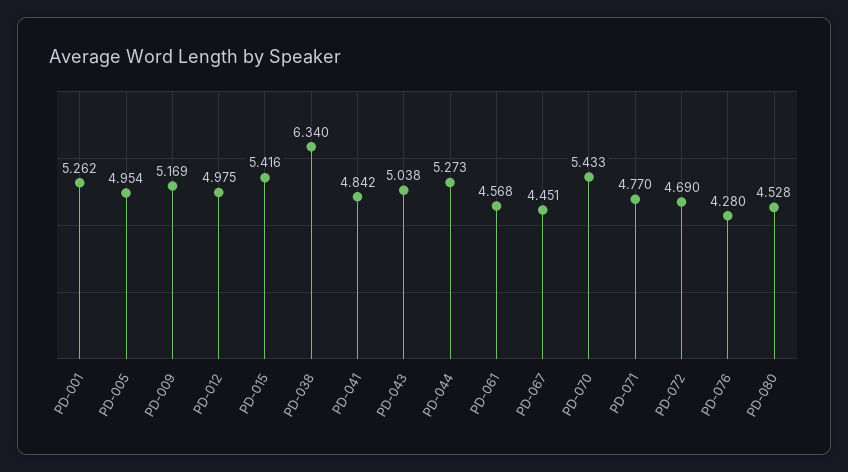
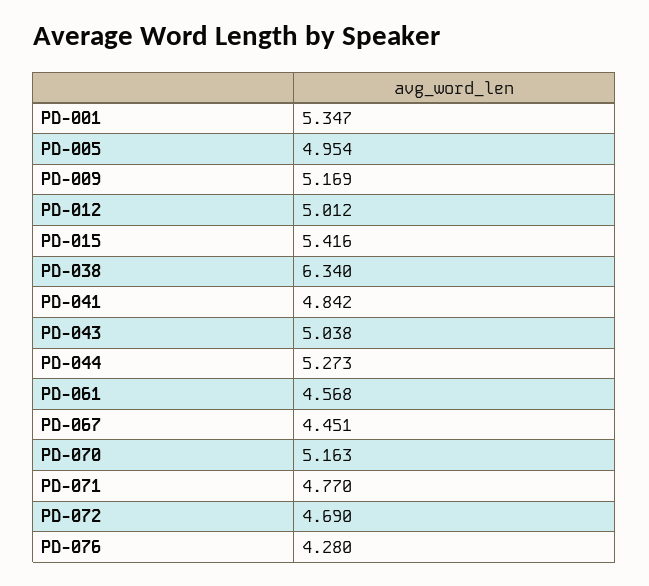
  {
-   "PD-001": 5.262,
+   "PD-001": 5.347,
    "PD-005": 4.954,
    "PD-009": 5.169,
-   "PD-012": 4.975,
+   "PD-012": 5.012,
    "PD-015": 5.416,
    "PD-038": 6.34,
    "PD-041": 4.842,
    "PD-043": 5.038,
    "PD-044": 5.273,
    "PD-061": 4.568,
    "PD-067": 4.451,
-   "PD-070": 5.433,
+   "PD-070": 5.163,
    "PD-071": 4.77,
    "PD-072": 4.69,
-   "PD-076": 4.28,
+   "PD-076": 4.28
-   "PD-080": 4.528
  }

